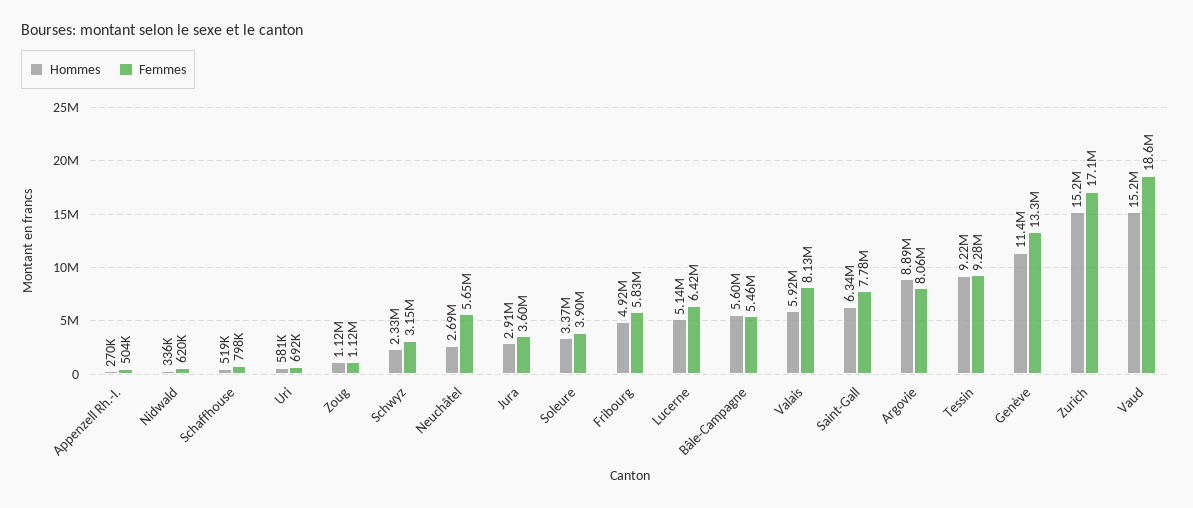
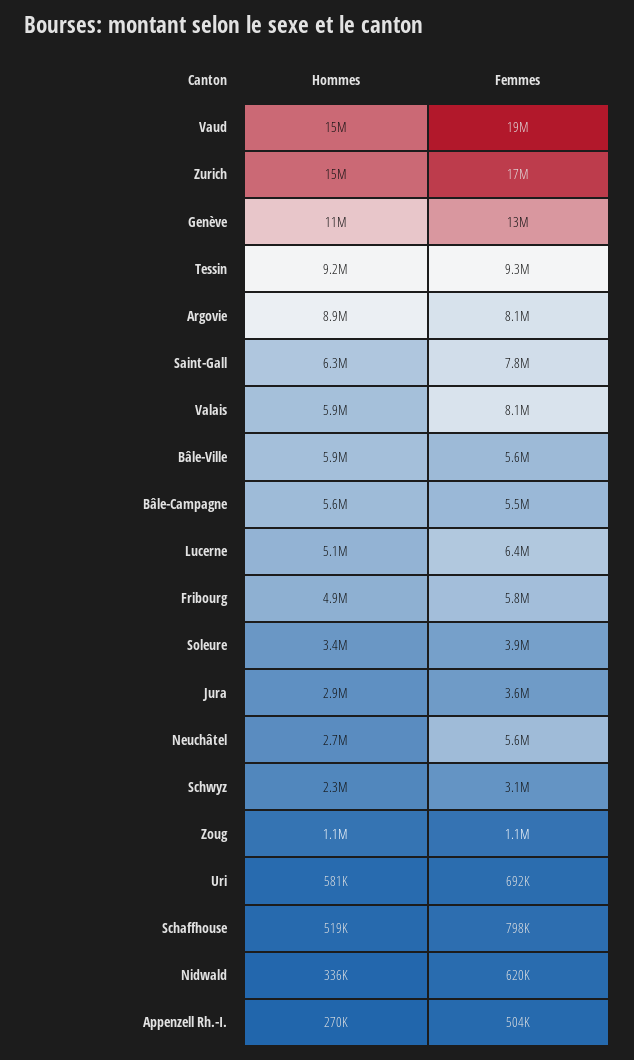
  {
    "Hommes": {
      "Appenzell Rh.-I.": 270000,
      "Nidwald": 336000,
      "Schaffhouse": 519000,
      "Uri": 581000,
      "Zoug": 1120000,
      "Schwyz": 2330000,
      "Neuchâtel": 2690000,
      "Jura": 2910000,
      "Soleure": 3370000,
      "Fribourg": 4920000,
      "Lucerne": 5140000,
      "Bâle-Campagne": 5600000,
      "Valais": 5920000,
      "Saint-Gall": 6340000,
      "Argovie": 8890000,
      "Tessin": 9220000,
      "Genève": 11400000,
      "Zurich": 15200000,
-     "Vaud": 15200000
+     "Vaud": 15200000,
+     "Bâle-Ville": 5900000
    },
    "Femmes": {
      "Appenzell Rh.-I.": 504000,
      "Nidwald": 620000,
      "Schaffhouse": 798000,
      "Uri": 692000,
      "Zoug": 1120000,
      "Schwyz": 3150000,
      "Neuchâtel": 5650000,
      "Jura": 3600000,
      "Soleure": 3900000,
      "Fribourg": 5830000,
      "Lucerne": 6420000,
      "Bâle-Campagne": 5460000,
      "Valais": 8130000,
      "Saint-Gall": 7780000,
      "Argovie": 8060000,
      "Tessin": 9280000,
      "Genève": 13300000,
      "Zurich": 17100000,
-     "Vaud": 18600000
+     "Vaud": 18600000,
+     "Bâle-Ville": 5600000
    }
  }

